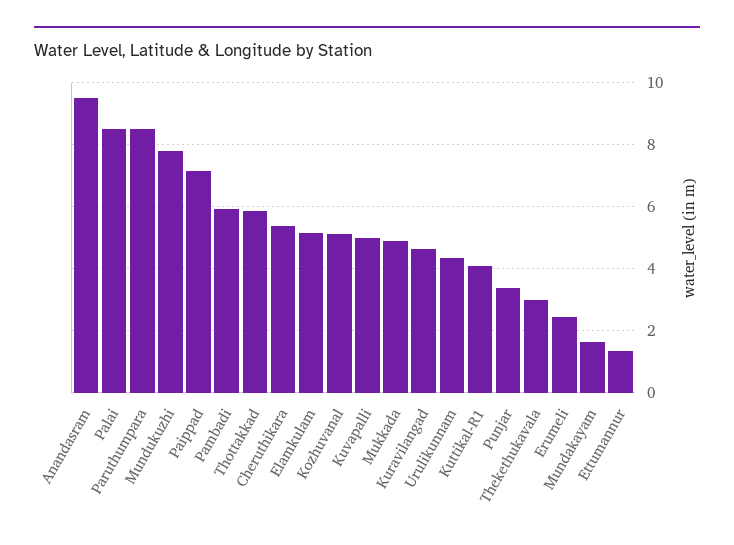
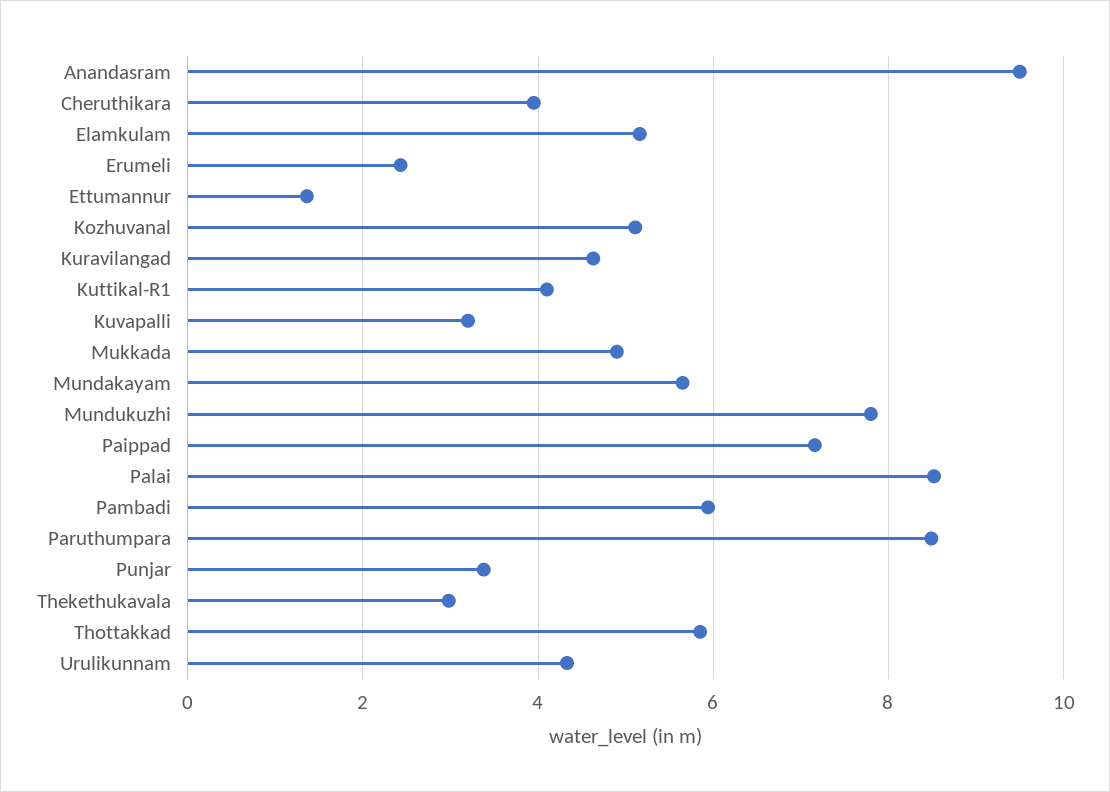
  {
    "Anandasram": 9.6,
    "Palai": 8.6,
    "Paruthumpara": 8.4,
    "Mundukuzhi": 7.8,
    "Paippad": 7.2,
    "Pambadi": 6,
    "Thottakkad": 5.8,
-   "Cheruthikara": 5.4,
+   "Cheruthikara": 4,
    "Elamkulam": 5.2,
    "Kozhuvanal": 5.2,
-   "Kuvapalli": 5,
+   "Kuvapalli": 3.2,
    "Mukkada": 5,
    "Kuravilangad": 4.6,
    "Urulikunnam": 4.4,
    "Kuttikal-R1": 4.2,
    "Punjar": 3.4,
    "Thekethukavala": 3,
    "Erumeli": 2.4,
-   "Mundakayam": 1.6,
+   "Mundakayam": 5.6,
    "Ettumannur": 1.4
  }

